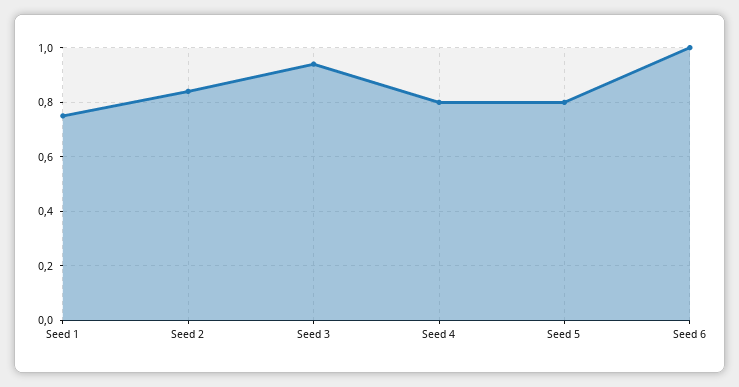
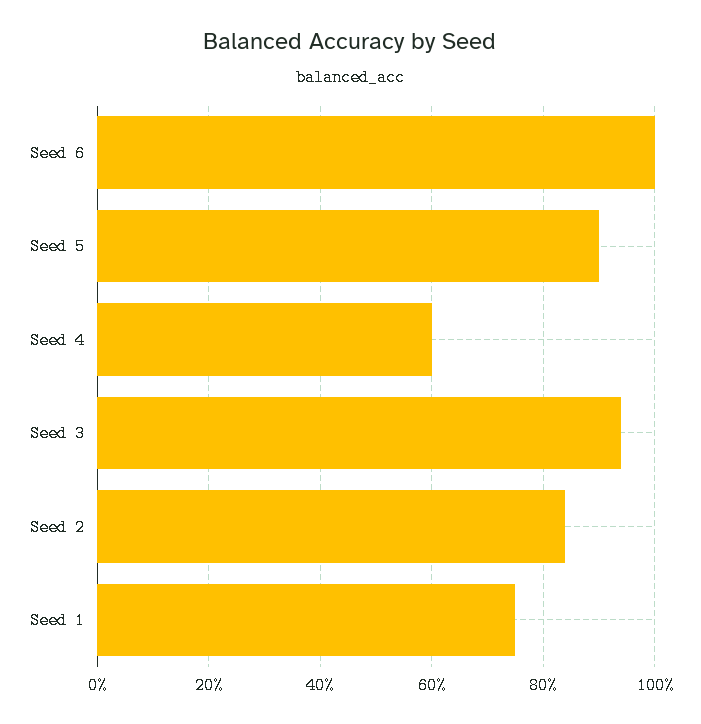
  {
    "Seed 1": 0.75,
    "Seed 2": 0.85,
    "Seed 3": 0.95,
-   "Seed 4": 0.8,
+   "Seed 4": 0.6,
-   "Seed 5": 0.8,
+   "Seed 5": 0.9,
    "Seed 6": 1
  }

